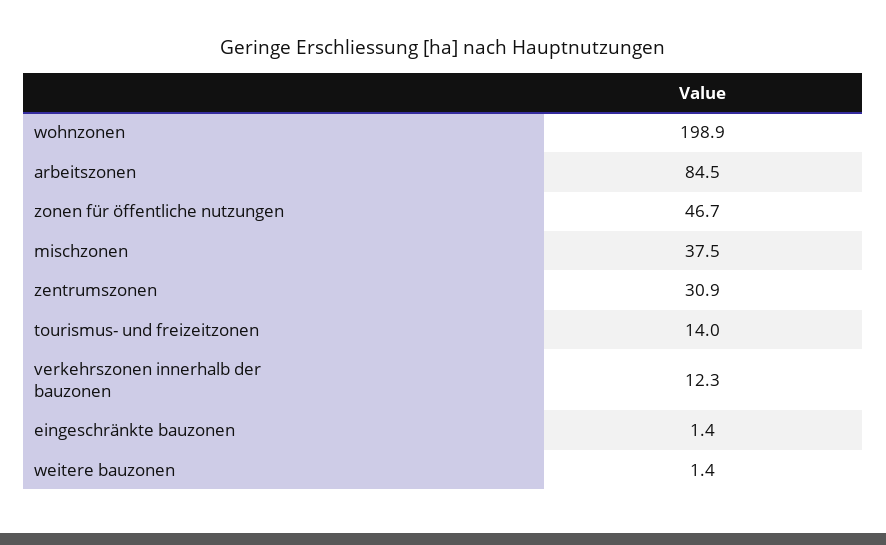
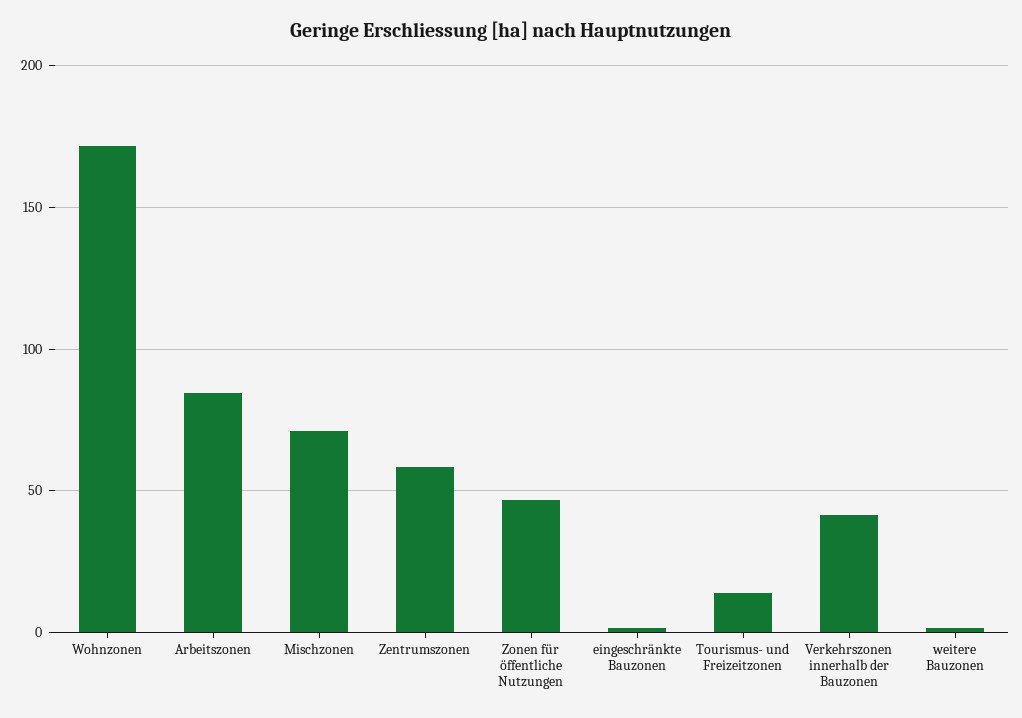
  {
-   "wohnzonen": 198.9,
+   "wohnzonen": 170,
    "arbeitszonen": 84.5,
    "zonen für öffentliche nutzungen": 46.7,
-   "mischzonen": 37.5,
+   "mischzonen": 70,
-   "zentrumszonen": 30.9,
+   "zentrumszonen": 60,
    "tourismus- und freizeitzonen": 14,
-   "verkehrszonen innerhalb der bauzonen": 12.3,
+   "verkehrszonen innerhalb der bauzonen": 40,
    "eingeschränkte bauzonen": 1.4,
    "weitere bauzonen": 1.4
  }

